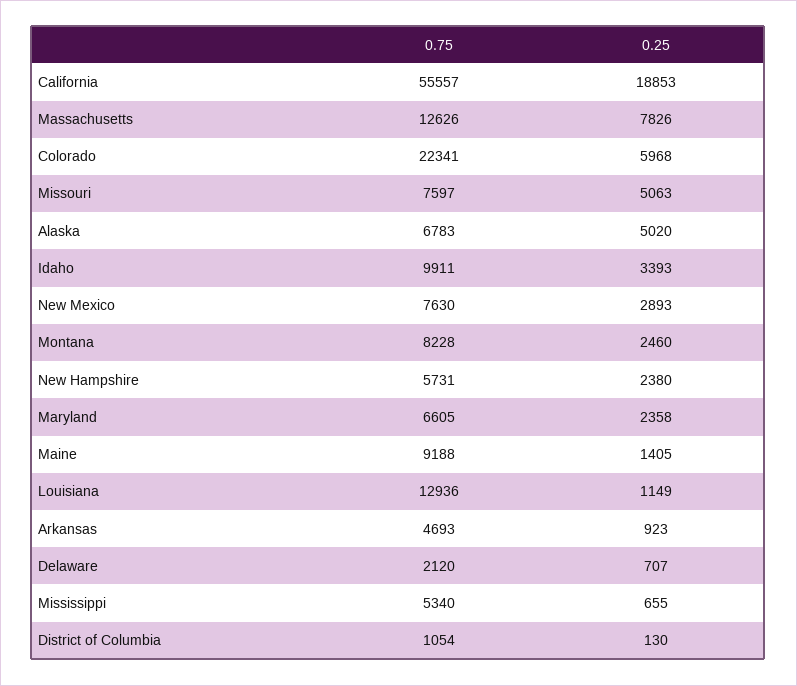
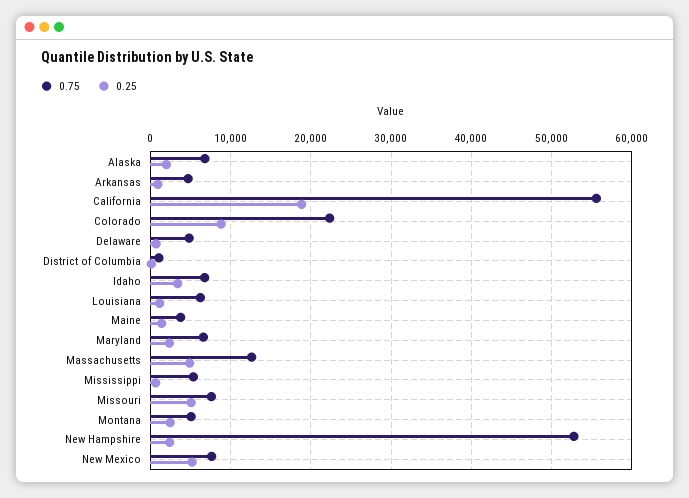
  {
    "0.75": {
      "California": 55557,
      "Massachusetts": 12626,
      "Colorado": 22341,
      "Missouri": 7597,
      "Alaska": 6783,
-     "Idaho": 9911,
+     "Idaho": 7000,
      "New Mexico": 7630,
-     "Montana": 8228,
+     "Montana": 5000,
-     "New Hampshire": 5731,
+     "New Hampshire": 53000,
      "Maryland": 6605,
-     "Maine": 9188,
+     "Maine": 4000,
-     "Louisiana": 12936,
+     "Louisiana": 6000,
      "Arkansas": 4693,
-     "Delaware": 2120,
+     "Delaware": 5000,
      "Mississippi": 5340,
      "District of Columbia": 1054
    },
    "0.25": {
      "California": 18853,
-     "Massachusetts": 7826,
+     "Massachusetts": 5000,
-     "Colorado": 5968,
+     "Colorado": 9000,
      "Missouri": 5063,
-     "Alaska": 5020,
+     "Alaska": 2000,
      "Idaho": 3393,
-     "New Mexico": 2893,
+     "New Mexico": 5000,
      "Montana": 2460,
      "New Hampshire": 2380,
      "Maryland": 2358,
      "Maine": 1405,
      "Louisiana": 1149,
      "Arkansas": 923,
      "Delaware": 707,
      "Mississippi": 655,
      "District of Columbia": 130
    }
  }

